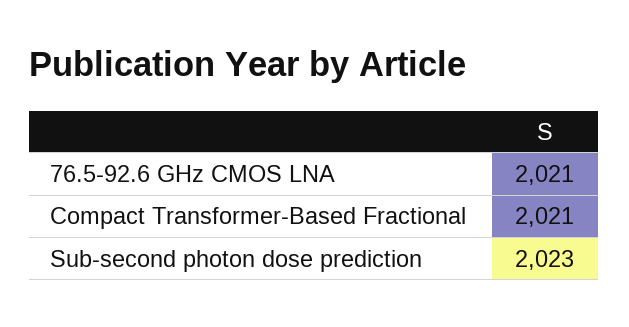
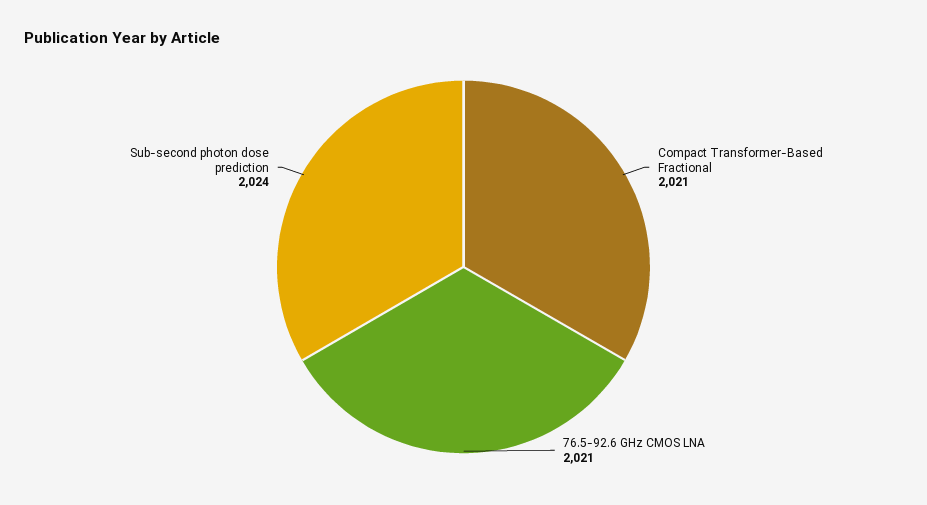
  {
    "76.5-92.6 GHz CMOS LNA": 2021,
    "Compact Transformer-Based Fractional": 2021,
-   "Sub-second photon dose prediction": 2023
+   "Sub-second photon dose prediction": 2024
  }

